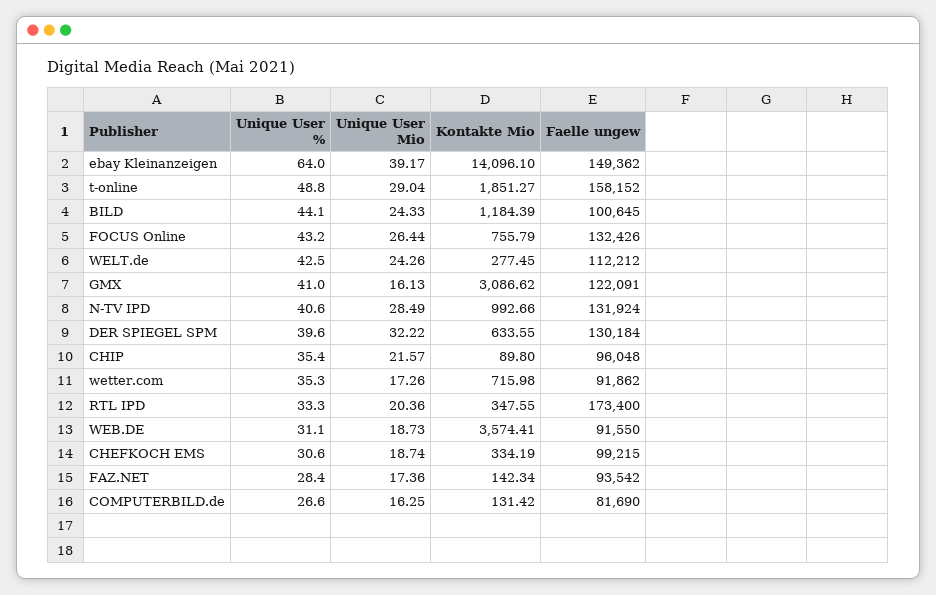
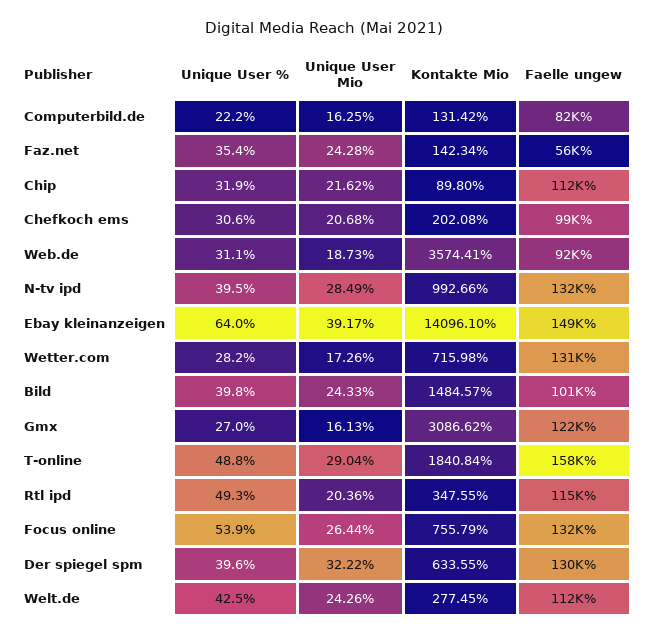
  {
    "Unique User %": {
      "ebay Kleinanzeigen": 64,
      "t-online": 48.8,
-     "BILD": 44.1,
+     "BILD": 39.8,
-     "FOCUS Online": 43.2,
+     "FOCUS Online": 53.9,
      "WELT.de": 42.5,
-     "GMX": 41,
+     "GMX": 27,
-     "N-TV IPD": 40.6,
+     "N-TV IPD": 39.5,
      "DER SPIEGEL SPM": 39.6,
-     "CHIP": 35.4,
+     "CHIP": 31.9,
-     "wetter.com": 35.3,
+     "wetter.com": 28.2,
-     "RTL IPD": 33.3,
+     "RTL IPD": 49.3,
      "WEB.DE": 31.1,
      "CHEFKOCH EMS": 30.6,
-     "FAZ.NET": 28.4,
+     "FAZ.NET": 35.4,
-     "COMPUTERBILD.de": 26.6
+     "COMPUTERBILD.de": 22.2
    },
    "Unique User Mio": {
      "ebay Kleinanzeigen": 39.17,
      "t-online": 29.04,
      "BILD": 24.33,
      "FOCUS Online": 26.44,
      "WELT.de": 24.26,
      "GMX": 16.13,
      "N-TV IPD": 28.49,
      "DER SPIEGEL SPM": 32.22,
-     "CHIP": 21.57,
+     "CHIP": 21.62,
      "wetter.com": 17.26,
      "RTL IPD": 20.36,
      "WEB.DE": 18.73,
-     "CHEFKOCH EMS": 18.74,
+     "CHEFKOCH EMS": 20.68,
-     "FAZ.NET": 17.36,
+     "FAZ.NET": 24.28,
      "COMPUTERBILD.de": 16.25
    },
    "Kontakte Mio": {
      "ebay Kleinanzeigen": 14096.1,
-     "t-online": 1851.27,
+     "t-online": 1840.84,
-     "BILD": 1184.39,
+     "BILD": 1484.57,
      "FOCUS Online": 755.79,
      "WELT.de": 277.45,
      "GMX": 3086.62,
      "N-TV IPD": 992.66,
      "DER SPIEGEL SPM": 633.55,
      "CHIP": 89.8,
      "wetter.com": 715.98,
      "RTL IPD": 347.55,
      "WEB.DE": 3574.41,
-     "CHEFKOCH EMS": 334.19,
+     "CHEFKOCH EMS": 202.08,
      "FAZ.NET": 142.34,
      "COMPUTERBILD.de": 131.42
    },
    "Faelle ungew": {
      "ebay Kleinanzeigen": 149362,
      "t-online": 158152,
      "BILD": 100645,
      "FOCUS Online": 132426,
      "WELT.de": 112212,
      "GMX": 122091,
      "N-TV IPD": 131924,
      "DER SPIEGEL SPM": 130184,
-     "CHIP": 96048,
+     "CHIP": 112000,
-     "wetter.com": 91862,
+     "wetter.com": 131000,
-     "RTL IPD": 173400,
+     "RTL IPD": 115000,
      "WEB.DE": 91550,
      "CHEFKOCH EMS": 99215,
-     "FAZ.NET": 93542,
+     "FAZ.NET": 56000,
      "COMPUTERBILD.de": 81690
    }
  }

